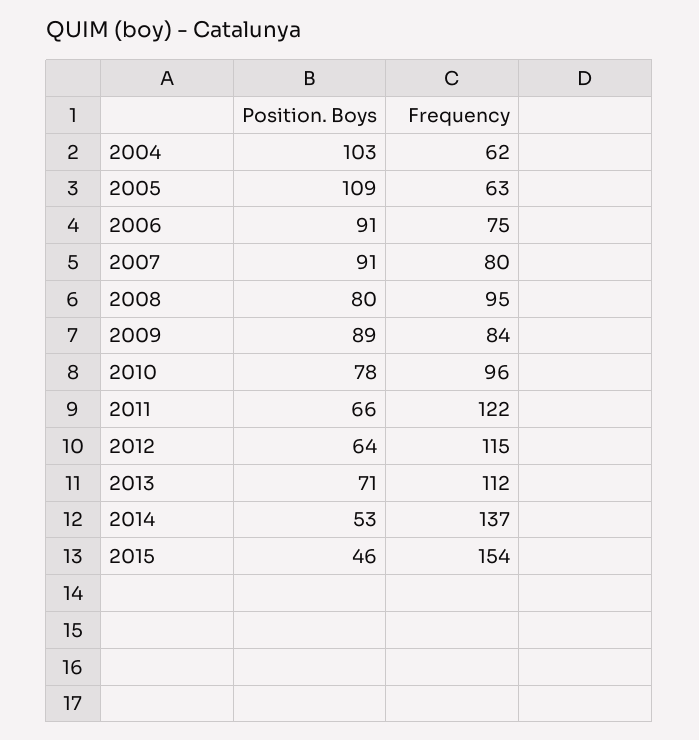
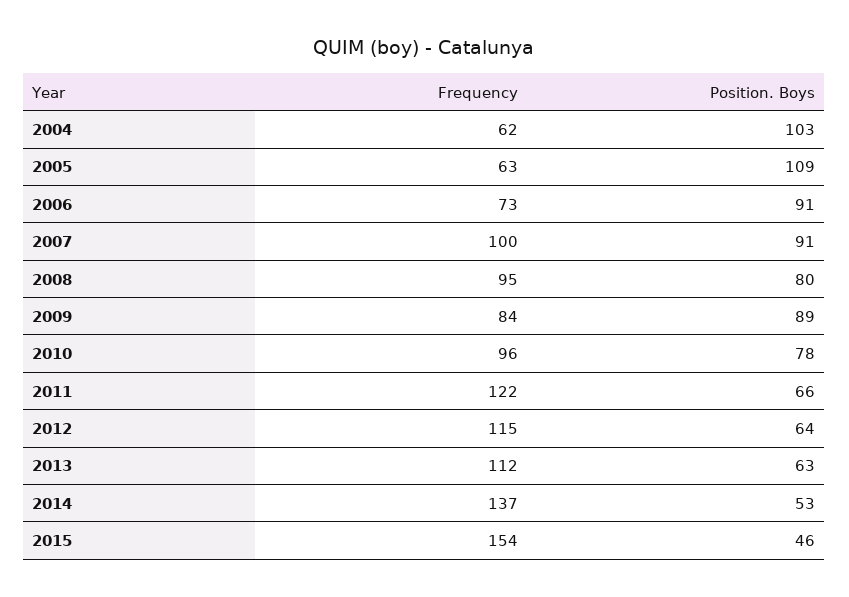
  {
    "Position. Boys": {
      "2004": 103,
      "2005": 109,
      "2006": 91,
      "2007": 91,
      "2008": 80,
      "2009": 89,
      "2010": 78,
      "2011": 66,
      "2012": 64,
-     "2013": 71,
+     "2013": 63,
      "2014": 53,
      "2015": 46
    },
    "Frequency": {
      "2004": 62,
      "2005": 63,
-     "2006": 75,
+     "2006": 73,
-     "2007": 80,
+     "2007": 100,
      "2008": 95,
      "2009": 84,
      "2010": 96,
      "2011": 122,
      "2012": 115,
      "2013": 112,
      "2014": 137,
      "2015": 154
    }
  }

